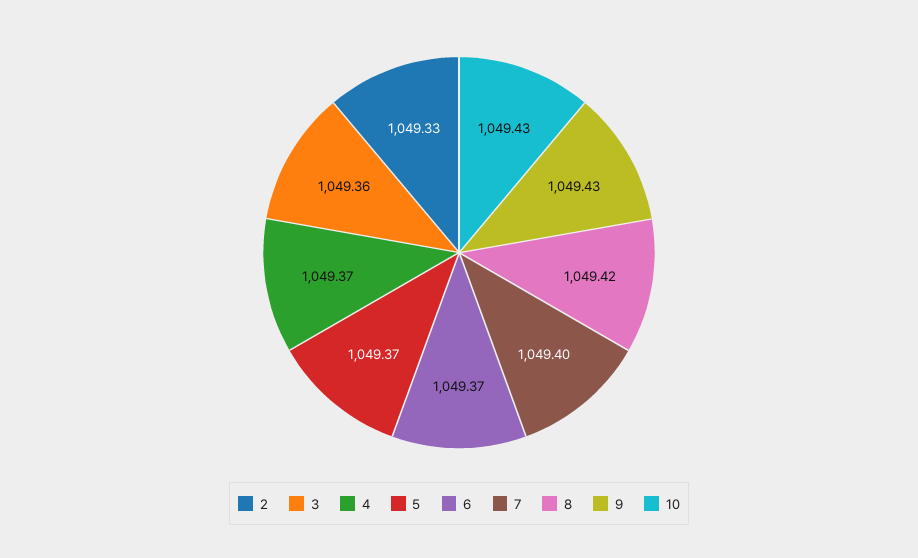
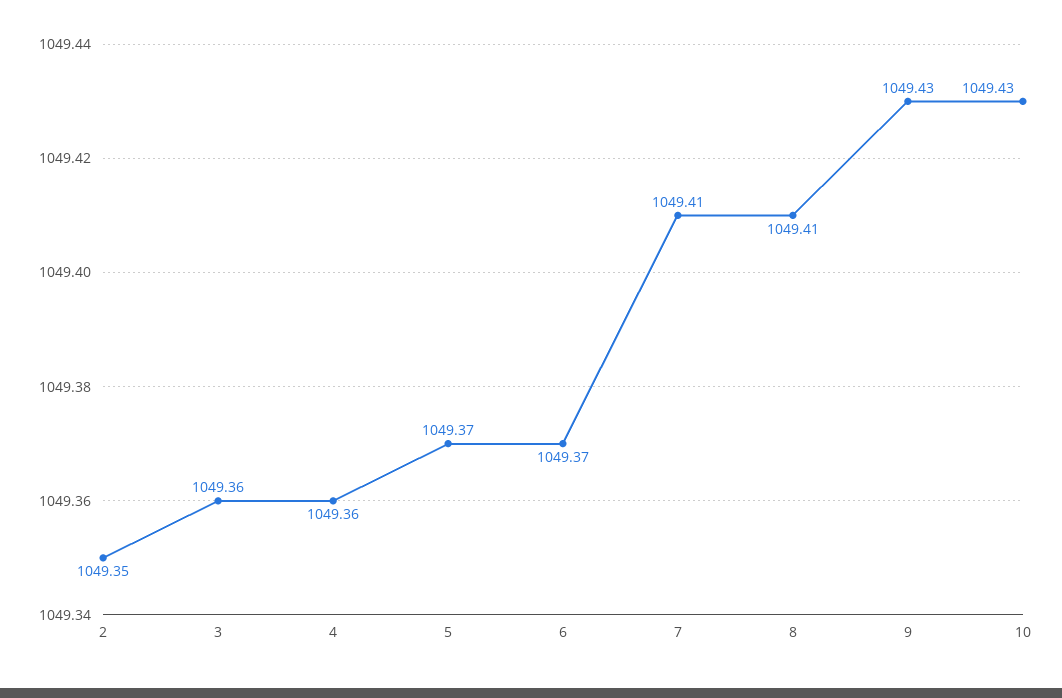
  {
-   "2": 1049.33,
+   "2": 1049.35,
    "3": 1049.36,
-   "4": 1049.37,
+   "4": 1049.36,
    "5": 1049.37,
    "6": 1049.37,
-   "7": 1049.4,
+   "7": 1049.41,
-   "8": 1049.42,
+   "8": 1049.41,
    "9": 1049.43,
    "10": 1049.43
  }

